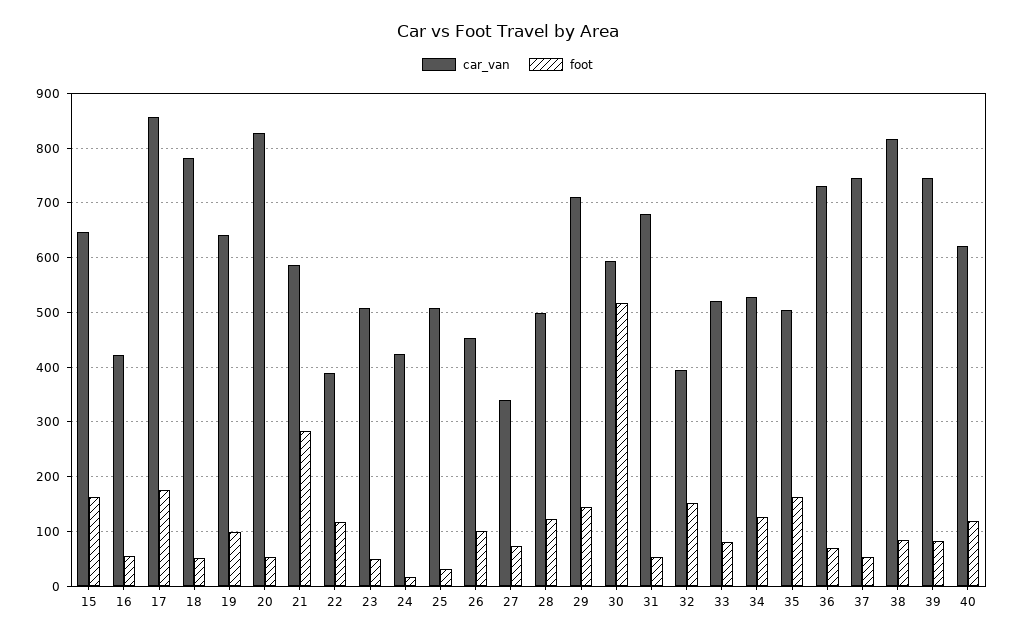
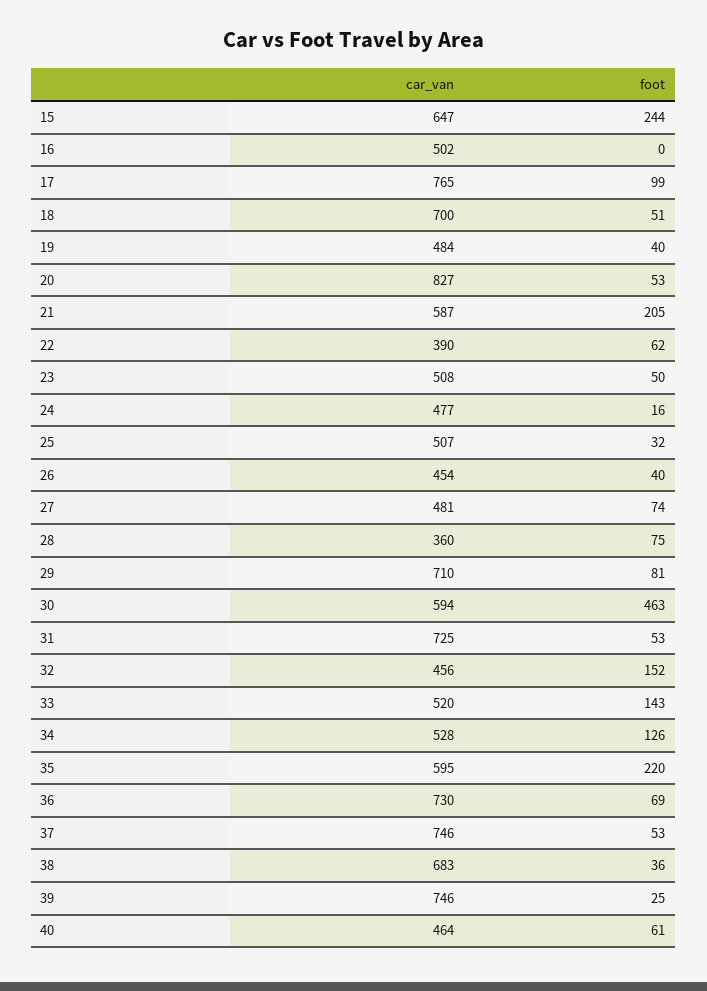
  {
    "car_van": {
      "15": 647,
-     "16": 420,
+     "16": 502,
-     "17": 860,
+     "17": 765,
-     "18": 780,
+     "18": 700,
-     "19": 640,
+     "19": 484,
      "20": 827,
      "21": 587,
      "22": 390,
      "23": 508,
-     "24": 420,
+     "24": 477,
      "25": 507,
      "26": 454,
-     "27": 340,
+     "27": 481,
-     "28": 500,
+     "28": 360,
      "29": 710,
      "30": 594,
-     "31": 680,
+     "31": 725,
-     "32": 400,
+     "32": 456,
      "33": 520,
      "34": 528,
-     "35": 500,
+     "35": 595,
      "36": 730,
      "37": 746,
-     "38": 820,
+     "38": 683,
      "39": 746,
-     "40": 620
+     "40": 464
    },
    "foot": {
-     "15": 160,
+     "15": 244,
-     "16": 60,
+     "16": 0,
-     "17": 180,
+     "17": 99,
      "18": 51,
-     "19": 100,
+     "19": 40,
      "20": 53,
-     "21": 280,
+     "21": 205,
-     "22": 120,
+     "22": 62,
      "23": 50,
      "24": 16,
      "25": 32,
-     "26": 100,
+     "26": 40,
      "27": 74,
-     "28": 120,
+     "28": 75,
-     "29": 140,
+     "29": 81,
-     "30": 520,
+     "30": 463,
      "31": 53,
      "32": 152,
-     "33": 80,
+     "33": 143,
      "34": 126,
-     "35": 160,
+     "35": 220,
      "36": 69,
      "37": 53,
-     "38": 80,
+     "38": 36,
-     "39": 80,
+     "39": 25,
-     "40": 120
+     "40": 61
    }
  }

